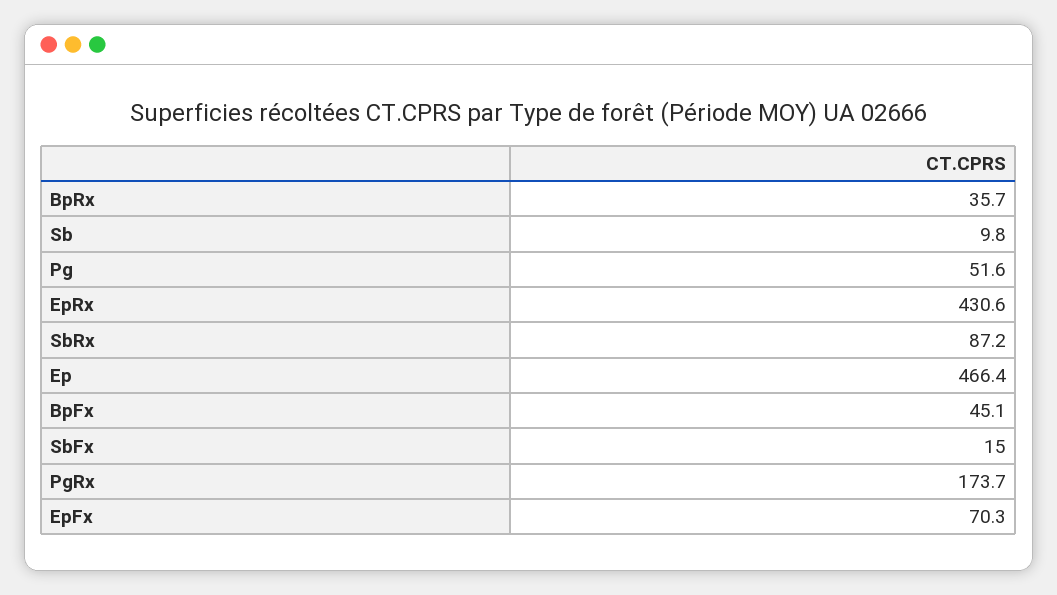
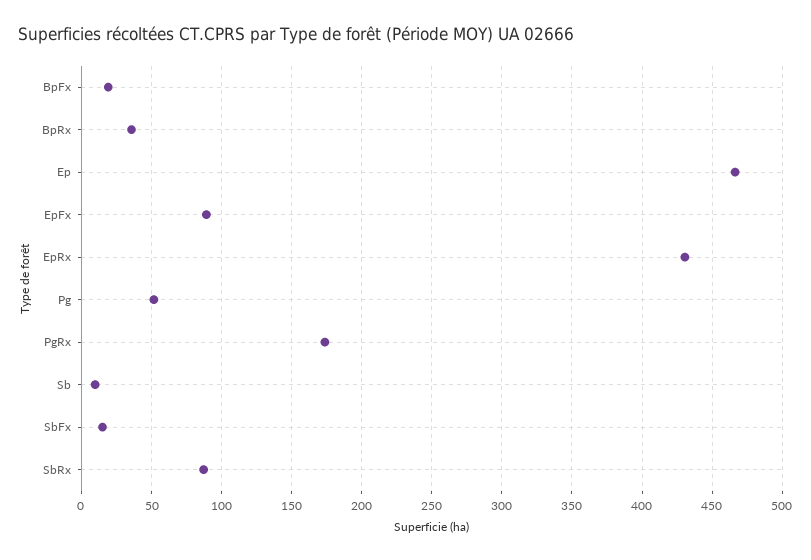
  {
    "BpRx": 35.7,
    "Sb": 9.8,
    "Pg": 51.6,
    "EpRx": 430.6,
    "SbRx": 87.2,
    "Ep": 466.4,
-   "BpFx": 45.1,
+   "BpFx": 20,
    "SbFx": 15,
    "PgRx": 173.7,
-   "EpFx": 70.3
+   "EpFx": 90
  }

